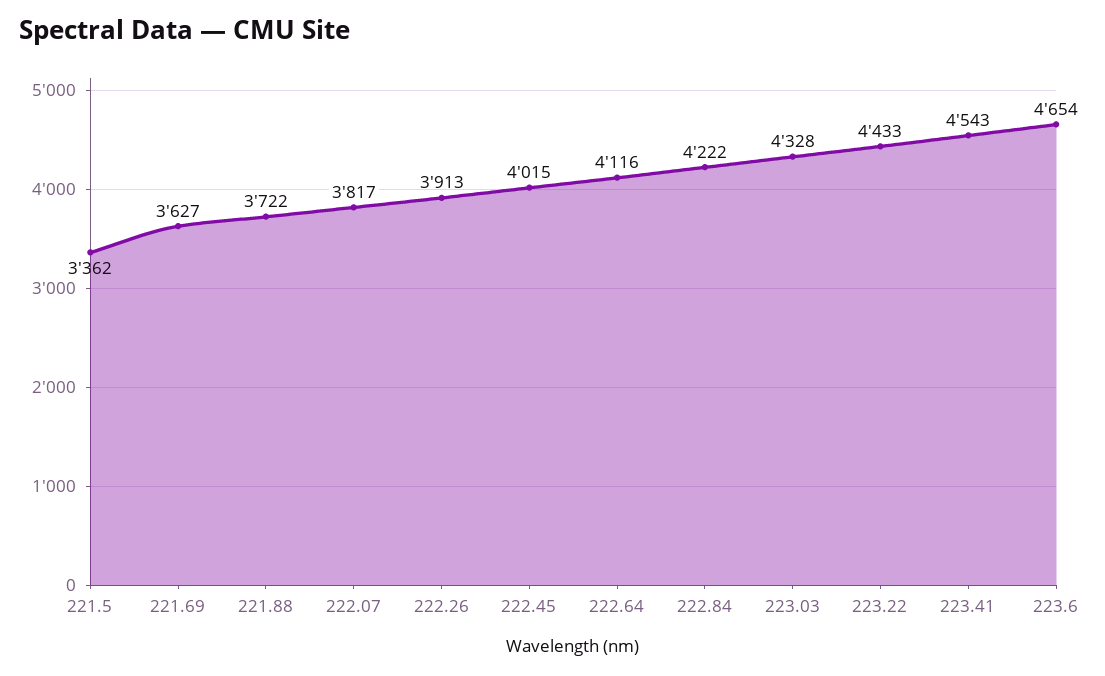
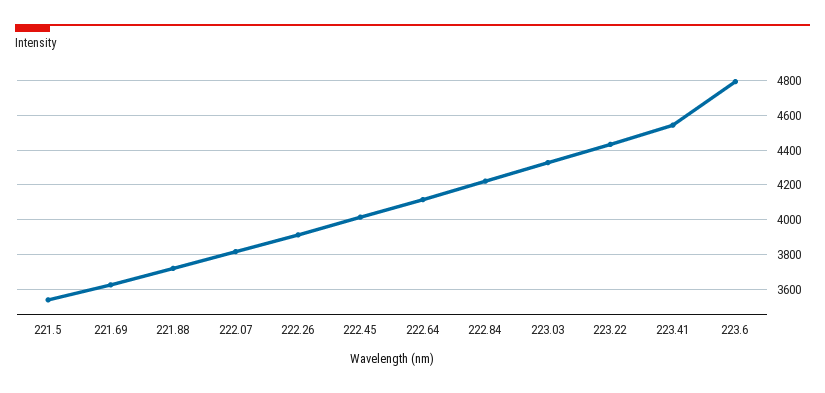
  {
-   "221.5": 3362,
+   "221.5": 3550,
    "221.69": 3627,
    "221.88": 3722,
    "222.07": 3817,
    "222.26": 3913,
    "222.45": 4015,
    "222.64": 4116,
    "222.84": 4222,
    "223.03": 4328,
    "223.22": 4433,
    "223.41": 4543,
-   "223.6": 4654
+   "223.6": 4800
  }

